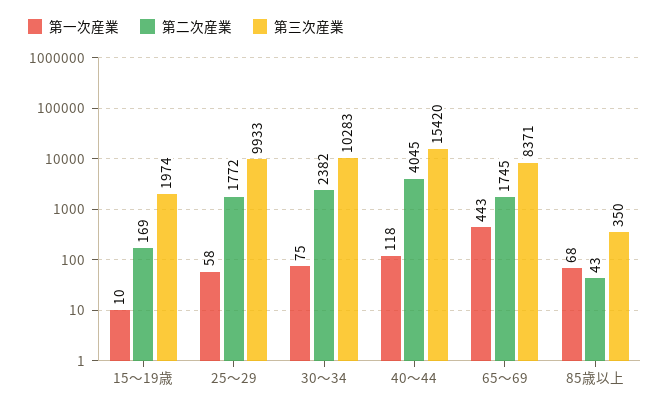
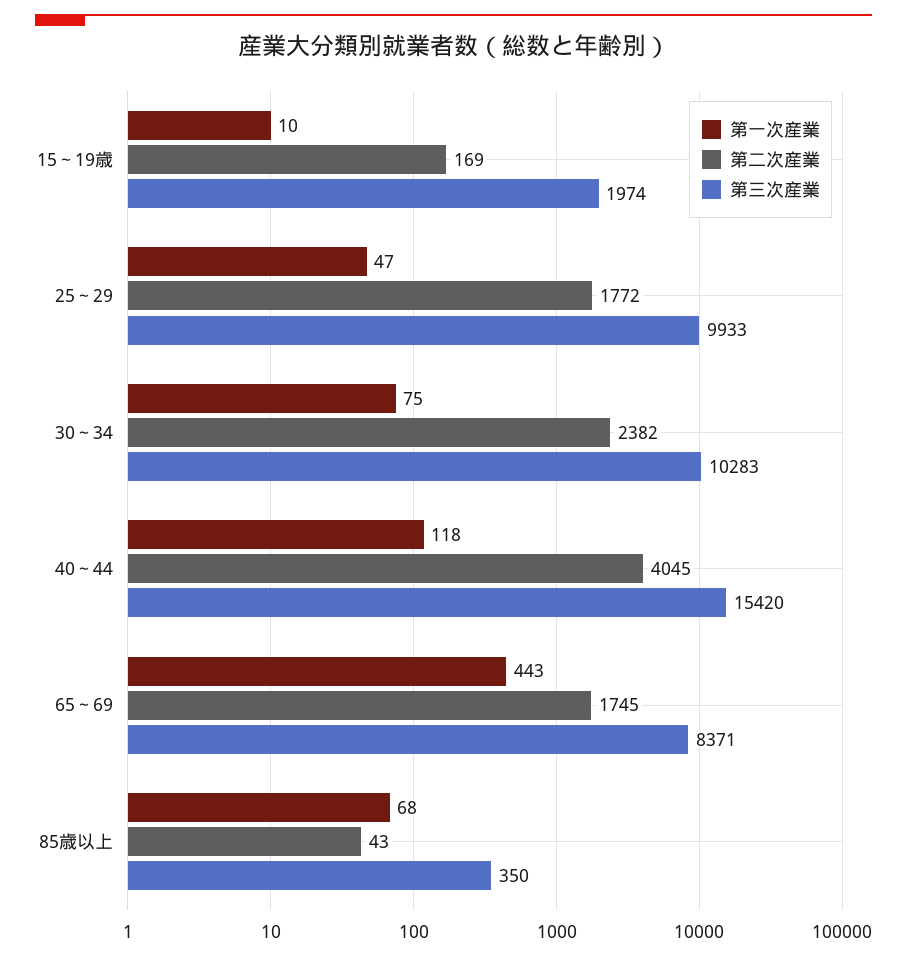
  {
    "第一次産業": {
      "15～19歳": 10,
-     "25～29": 58,
+     "25～29": 47,
      "30～34": 75,
      "40～44": 118,
      "65～69": 443,
      "85歳以上": 68
    },
    "第二次産業": {
      "15～19歳": 169,
      "25～29": 1772,
      "30～34": 2382,
      "40～44": 4045,
      "65～69": 1745,
      "85歳以上": 43
    },
    "第三次産業": {
      "15～19歳": 1974,
      "25～29": 9933,
      "30～34": 10283,
      "40～44": 15420,
      "65～69": 8371,
      "85歳以上": 350
    }
  }

